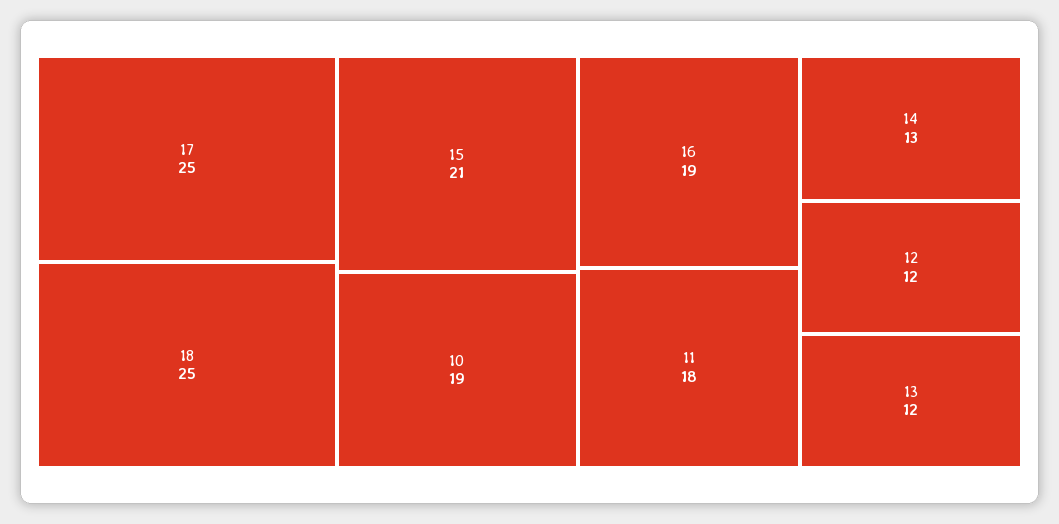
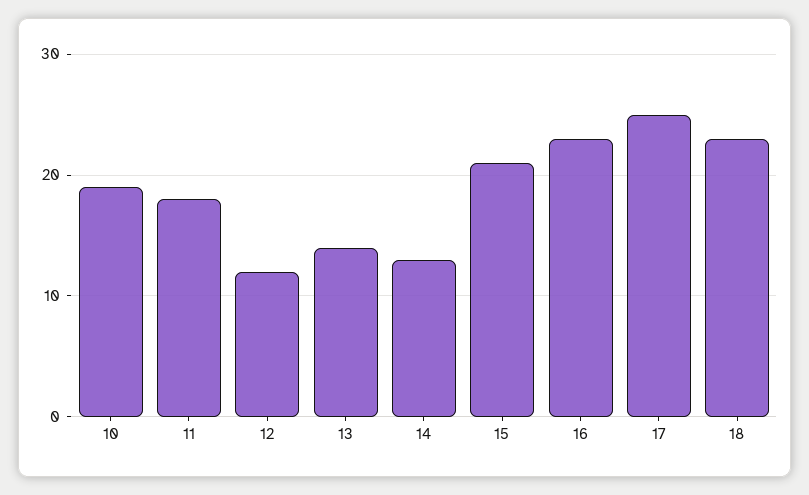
  {
    "17": 25,
-   "18": 25,
+   "18": 23,
    "15": 21,
    "10": 19,
-   "16": 19,
+   "16": 23,
    "11": 18,
    "14": 13,
    "12": 12,
-   "13": 12
+   "13": 14
  }

